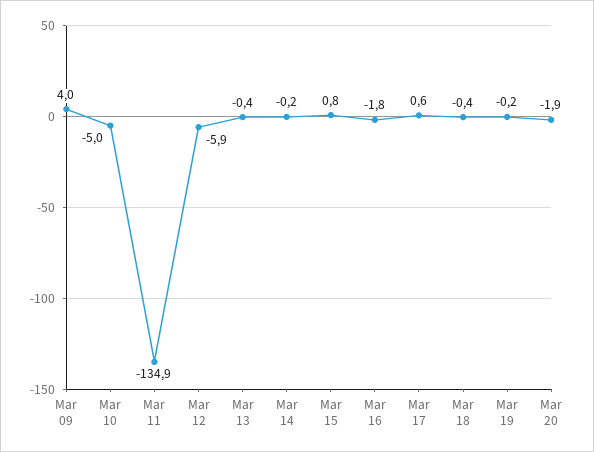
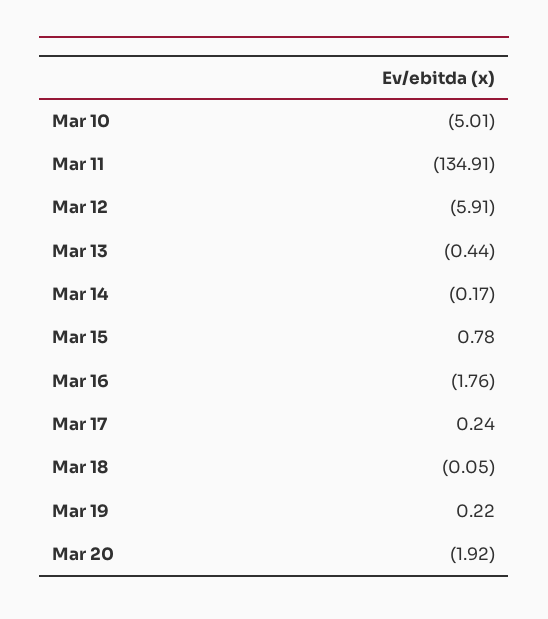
  {
-   "Mar 09": 4,
    "Mar 10": -5.01,
    "Mar 11": -134.91,
    "Mar 12": -5.91,
    "Mar 13": -0.44,
    "Mar 14": -0.17,
    "Mar 15": 0.78,
    "Mar 16": -1.76,
-   "Mar 17": 0.6,
+   "Mar 17": 0.24,
-   "Mar 18": -0.4,
+   "Mar 18": -0.05,
-   "Mar 19": -0.2,
+   "Mar 19": 0.22,
    "Mar 20": -1.92
  }

